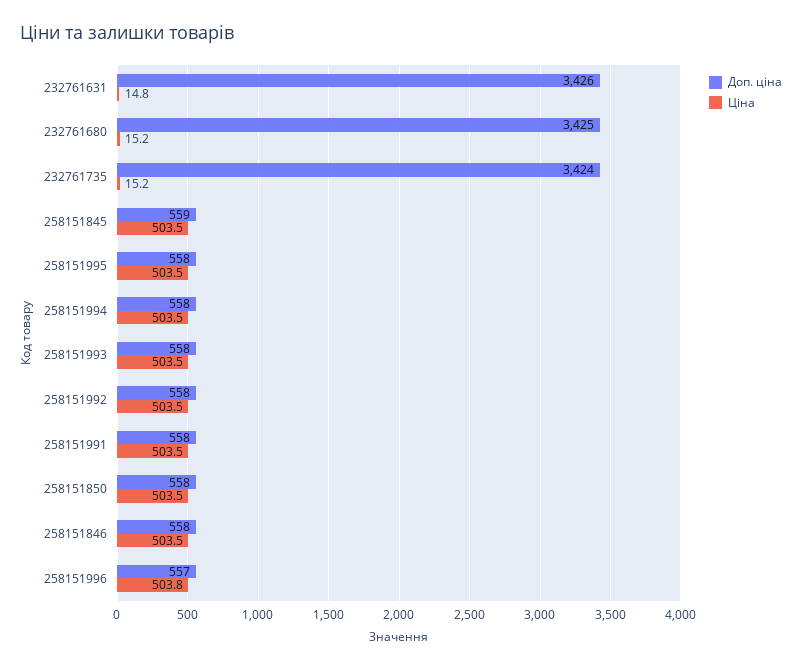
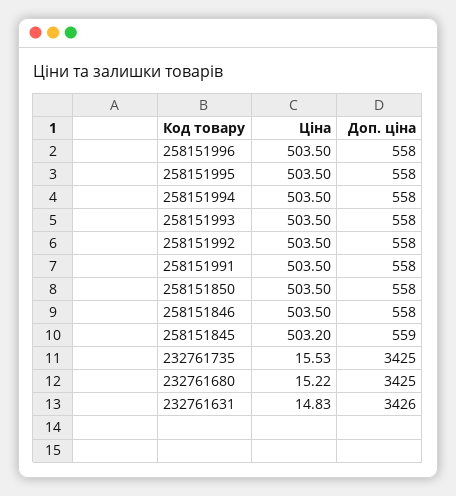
  {
    "Доп. ціна": {
      "232761631": 3426,
      "232761680": 3425,
-     "232761735": 3424,
+     "232761735": 3425,
      "258151845": 559,
      "258151995": 558,
      "258151994": 558,
      "258151993": 558,
      "258151992": 558,
      "258151991": 558,
      "258151850": 558,
      "258151846": 558,
-     "258151996": 557
+     "258151996": 558
    },
    "Ціна": {
      "232761631": 14.83,
      "232761680": 15.22,
-     "232761735": 15.2,
+     "232761735": 15.53,
-     "258151845": 503.5,
+     "258151845": 503.2,
      "258151995": 503.5,
      "258151994": 503.5,
      "258151993": 503.5,
      "258151992": 503.5,
      "258151991": 503.5,
      "258151850": 503.5,
      "258151846": 503.5,
-     "258151996": 503.8
+     "258151996": 503.5
    }
  }

